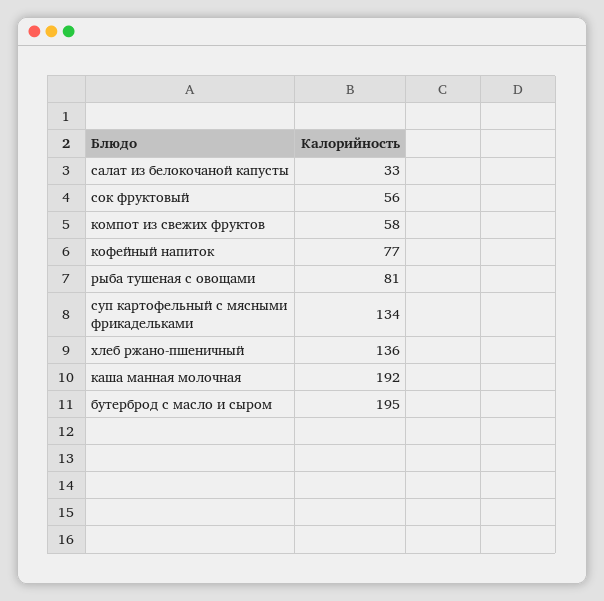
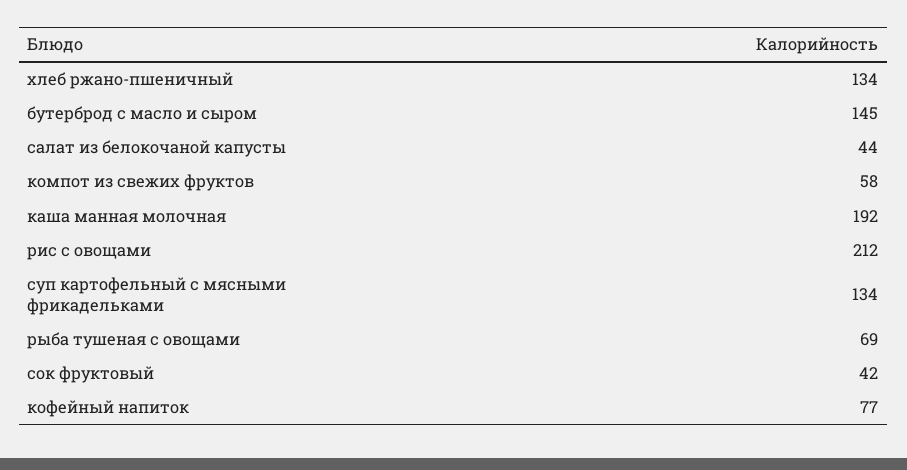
  {
-   "салат из белокочаной капусты": 33,
+   "салат из белокочаной капусты": 44,
-   "сок фруктовый": 56,
+   "сок фруктовый": 42,
    "компот из свежих фруктов": 58,
    "кофейный напиток": 77,
-   "рыба тушеная с овощами": 81,
+   "рыба тушеная с овощами": 69,
    "суп картофельный с мясными фрикадельками": 134,
-   "хлеб ржано-пшеничный": 136,
+   "хлеб ржано-пшеничный": 134,
    "каша манная молочная": 192,
-   "бутерброд с масло и сыром": 195
+   "бутерброд с масло и сыром": 145,
+   "рис с овощами": 212
  }

